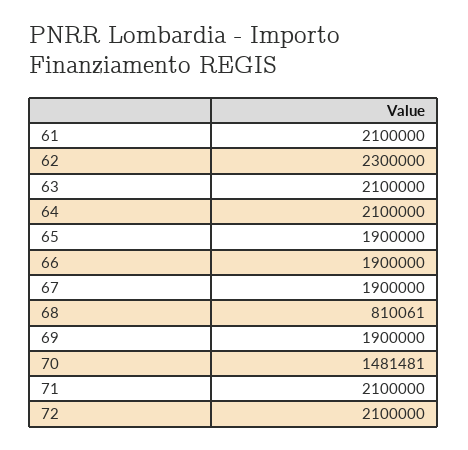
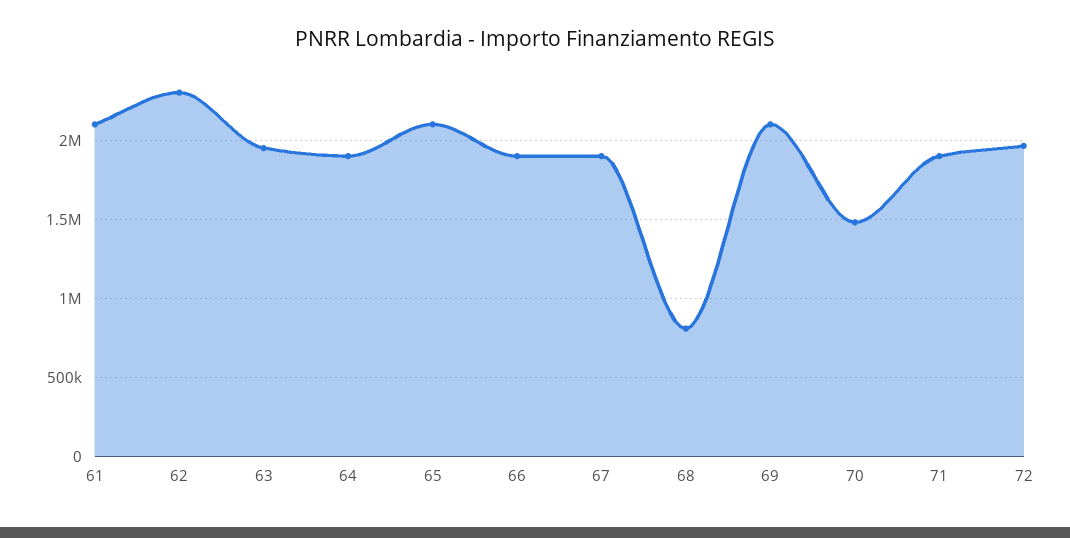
  {
    "61": 2100000,
    "62": 2300000,
-   "63": 2100000,
+   "63": 1950000,
-   "64": 2100000,
+   "64": 1900000,
-   "65": 1900000,
+   "65": 2100000,
    "66": 1900000,
    "67": 1900000,
    "68": 810061,
-   "69": 1900000,
+   "69": 2100000,
    "70": 1481481,
-   "71": 2100000,
+   "71": 1900000,
-   "72": 2100000
+   "72": 1950000
  }

